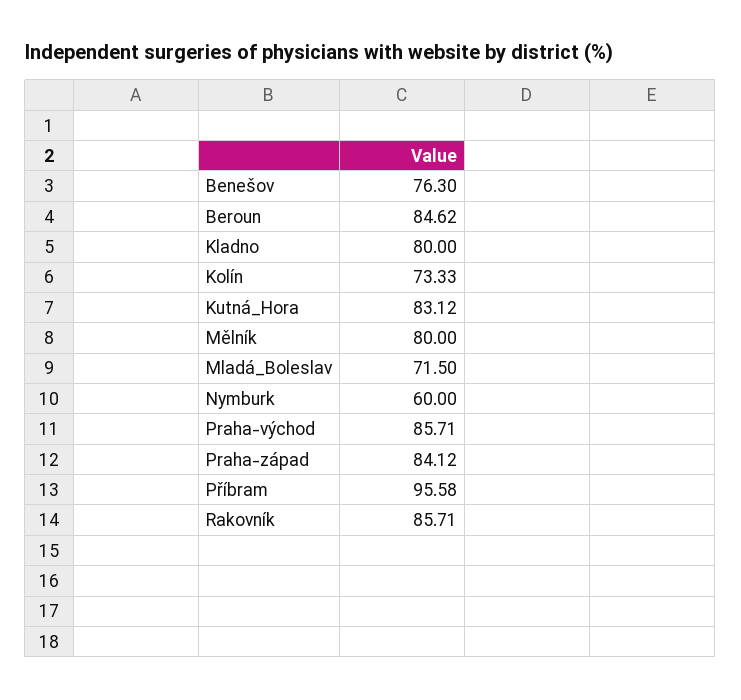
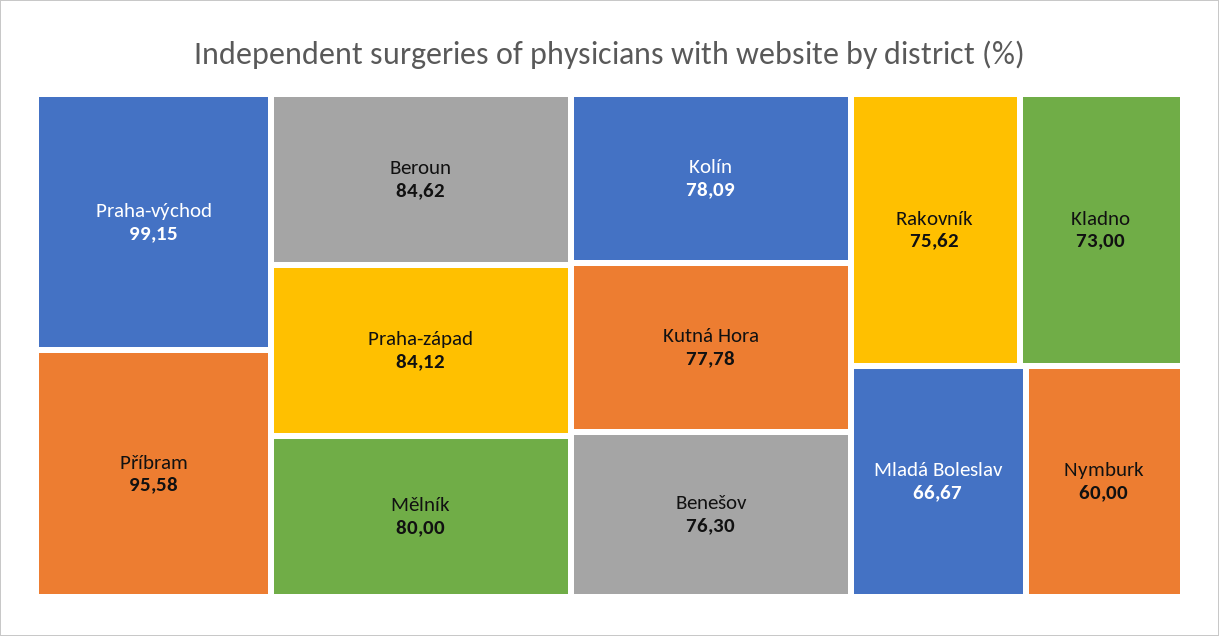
  {
    "Benešov": 76.3,
    "Beroun": 84.62,
-   "Kladno": 80,
+   "Kladno": 73,
-   "Kolín": 73.33,
+   "Kolín": 78.09,
-   "Kutná_Hora": 83.12,
+   "Kutná_Hora": 77.78,
    "Mělník": 80,
-   "Mladá_Boleslav": 71.5,
+   "Mladá_Boleslav": 66.67,
    "Nymburk": 60,
-   "Praha-východ": 85.71,
+   "Praha-východ": 99.15,
    "Praha-západ": 84.12,
    "Příbram": 95.58,
-   "Rakovník": 85.71
+   "Rakovník": 75.62
  }

